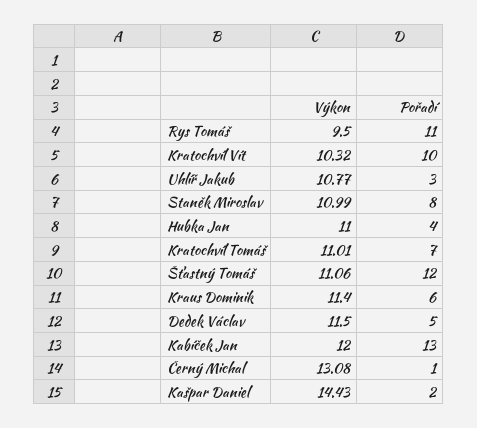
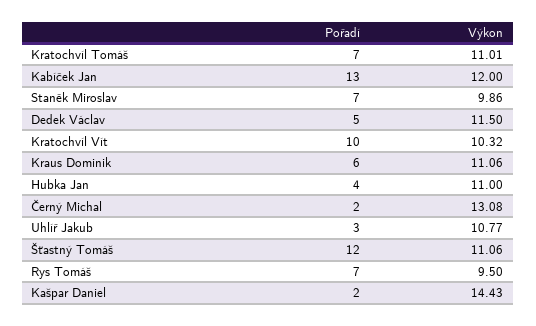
  {
    "Výkon": {
      "Rys Tomáš": 9.5,
      "Kratochvíl Vít": 10.32,
      "Uhlíř Jakub": 10.77,
-     "Staněk Miroslav": 10.99,
+     "Staněk Miroslav": 9.86,
      "Hubka Jan": 11,
      "Kratochvíl Tomáš": 11.01,
      "Šťastný Tomáš": 11.06,
-     "Kraus Dominik": 11.4,
+     "Kraus Dominik": 11.06,
      "Dedek Václav": 11.5,
      "Kabíček Jan": 12,
      "Černý Michal": 13.08,
      "Kašpar Daniel": 14.43
    },
    "Pořadí": {
-     "Rys Tomáš": 11,
+     "Rys Tomáš": 7,
      "Kratochvíl Vít": 10,
      "Uhlíř Jakub": 3,
-     "Staněk Miroslav": 8,
+     "Staněk Miroslav": 7,
      "Hubka Jan": 4,
      "Kratochvíl Tomáš": 7,
      "Šťastný Tomáš": 12,
      "Kraus Dominik": 6,
      "Dedek Václav": 5,
      "Kabíček Jan": 13,
-     "Černý Michal": 1,
+     "Černý Michal": 2,
      "Kašpar Daniel": 2
    }
  }

